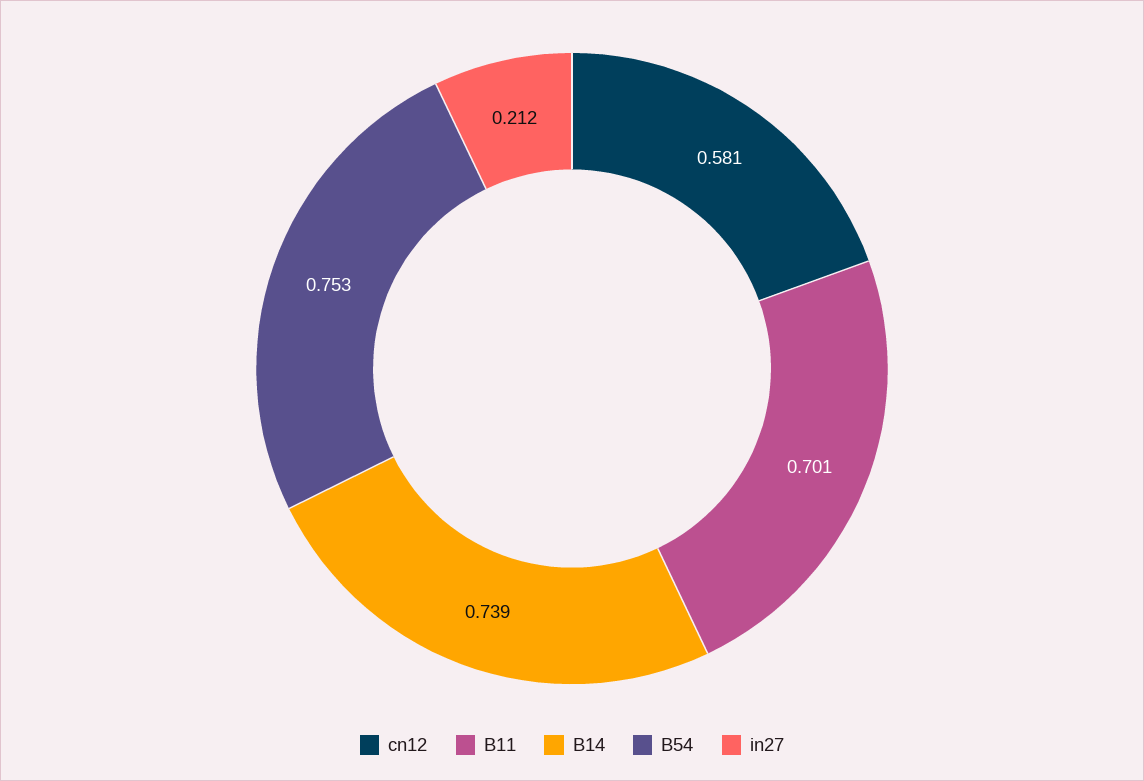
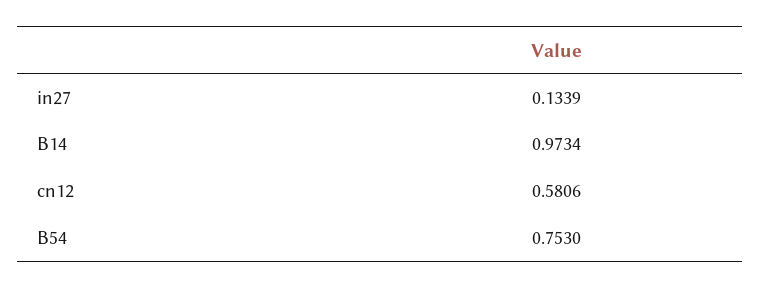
  {
    "cn12": 0.5806,
-   "B11": 0.701,
-   "B14": 0.739,
+   "B14": 0.9734,
    "B54": 0.753,
-   "in27": 0.212
+   "in27": 0.1339
  }

